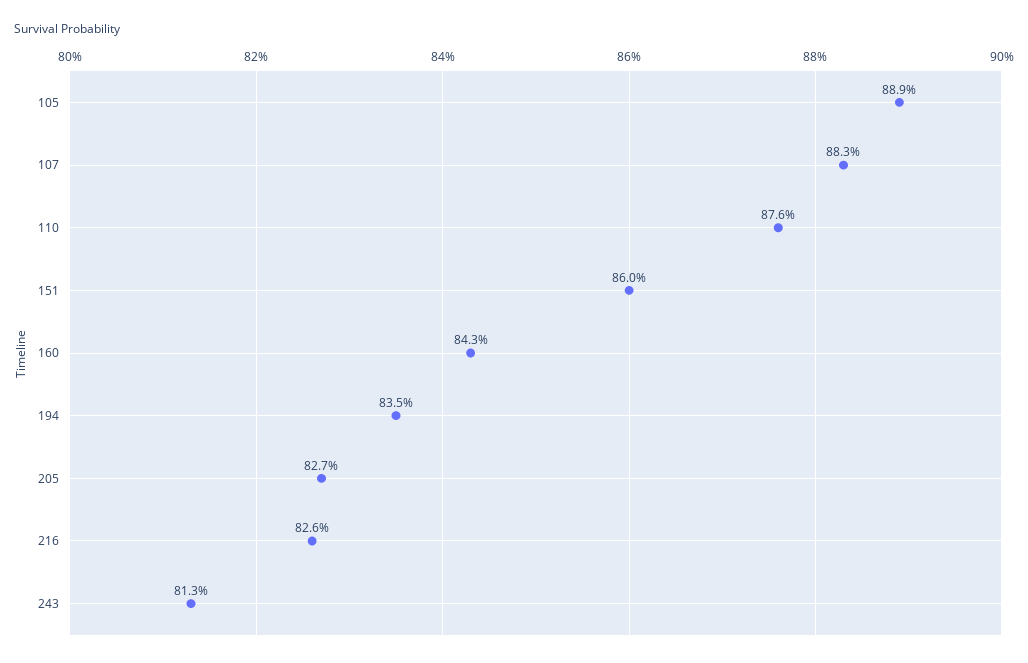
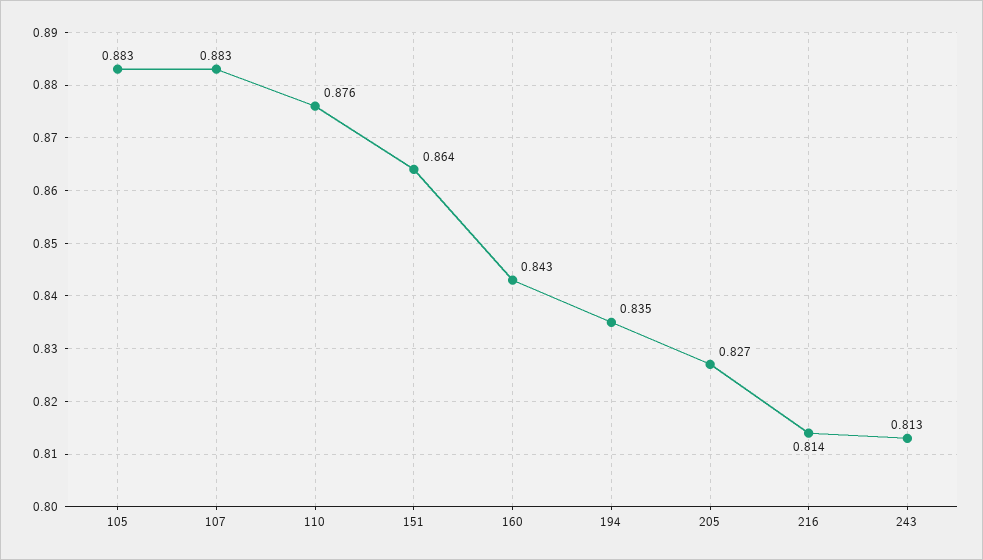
  {
-   "105": 0.889,
+   "105": 0.883,
    "107": 0.883,
    "110": 0.876,
-   "151": 0.86,
+   "151": 0.864,
    "160": 0.843,
    "194": 0.835,
    "205": 0.827,
-   "216": 0.826,
+   "216": 0.814,
    "243": 0.813
  }

